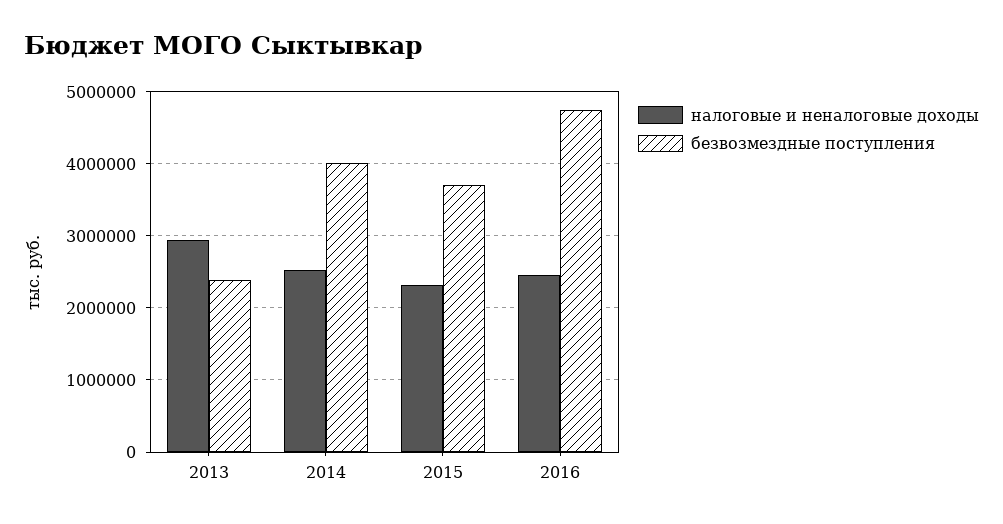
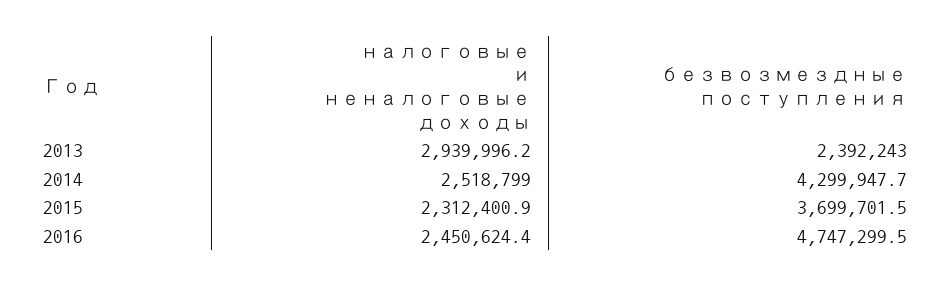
  {
    "налоговые и неналоговые доходы": {
      "2013": 2939996.2,
      "2014": 2518799,
      "2015": 2312400.9,
      "2016": 2450624.4
    },
    "безвозмездные поступления": {
      "2013": 2392243,
-     "2014": 4000000,
+     "2014": 4299947.7,
      "2015": 3699701.5,
      "2016": 4747299.5
    }
  }

